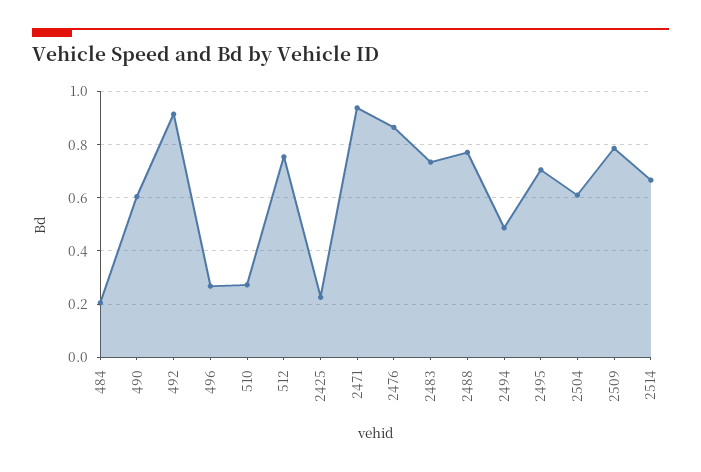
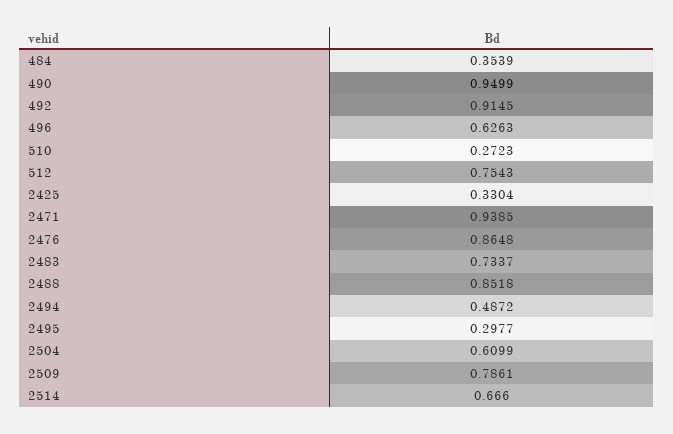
  {
-   "484": 0.2,
+   "484": 0.3539,
-   "490": 0.6,
+   "490": 0.9499,
    "492": 0.9145,
-   "496": 0.275,
+   "496": 0.6263,
    "510": 0.2723,
    "512": 0.7543,
-   "2425": 0.225,
+   "2425": 0.3304,
    "2471": 0.9385,
    "2476": 0.8648,
    "2483": 0.7337,
-   "2488": 0.775,
+   "2488": 0.8518,
    "2494": 0.4872,
-   "2495": 0.7,
+   "2495": 0.2977,
    "2504": 0.6099,
    "2509": 0.7861,
    "2514": 0.666
  }

